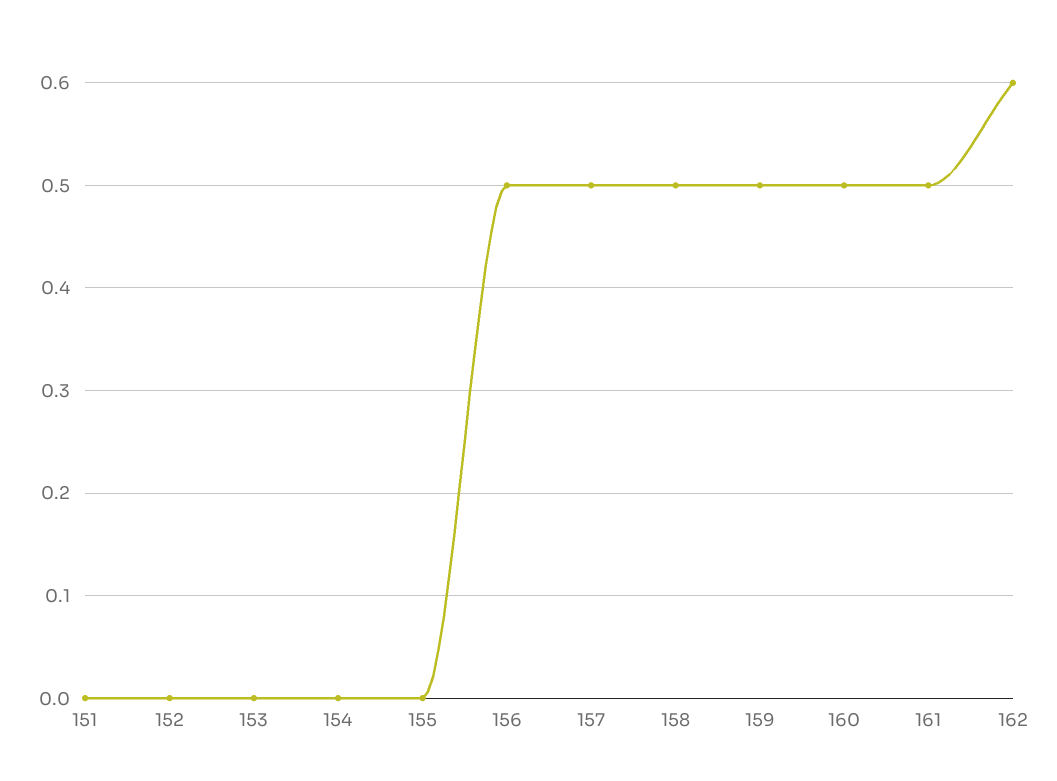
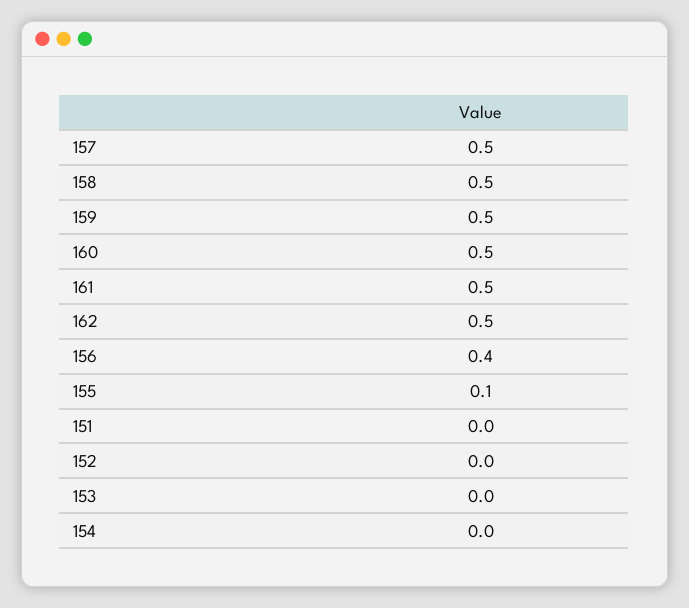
  {
    "151": 0,
    "152": 0,
    "153": 0,
    "154": 0,
-   "155": 0,
+   "155": 0.1,
-   "156": 0.5,
+   "156": 0.4,
    "157": 0.5,
    "158": 0.5,
    "159": 0.5,
    "160": 0.5,
    "161": 0.5,
-   "162": 0.6
+   "162": 0.5
  }

